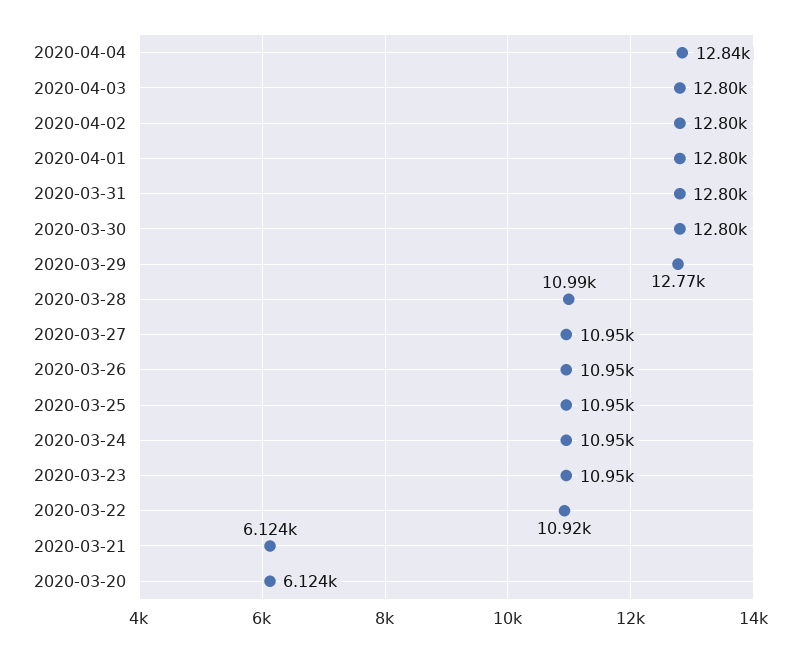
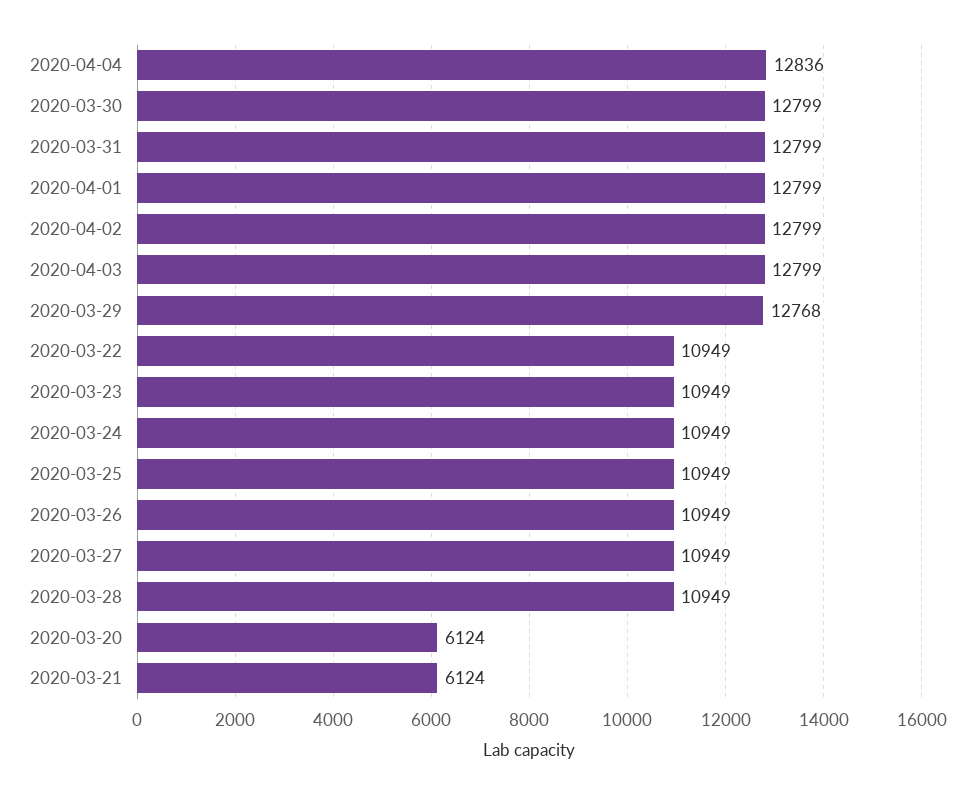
  {
    "2020-04-04": 12836,
    "2020-04-03": 12799,
    "2020-04-02": 12799,
    "2020-04-01": 12799,
    "2020-03-31": 12799,
    "2020-03-30": 12799,
    "2020-03-29": 12768,
-   "2020-03-28": 10990,
+   "2020-03-28": 10949,
    "2020-03-27": 10949,
    "2020-03-26": 10949,
    "2020-03-25": 10949,
    "2020-03-24": 10949,
    "2020-03-23": 10949,
-   "2020-03-22": 10920,
+   "2020-03-22": 10949,
    "2020-03-21": 6124,
    "2020-03-20": 6124
  }

